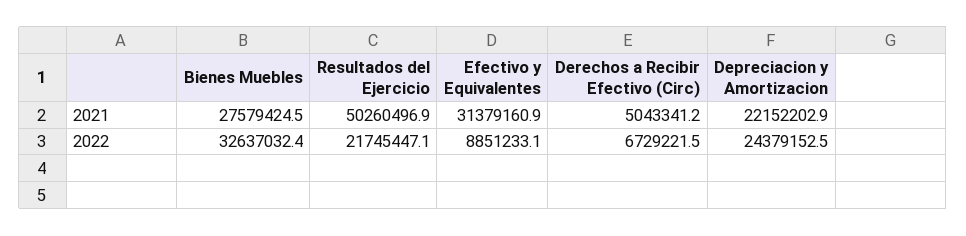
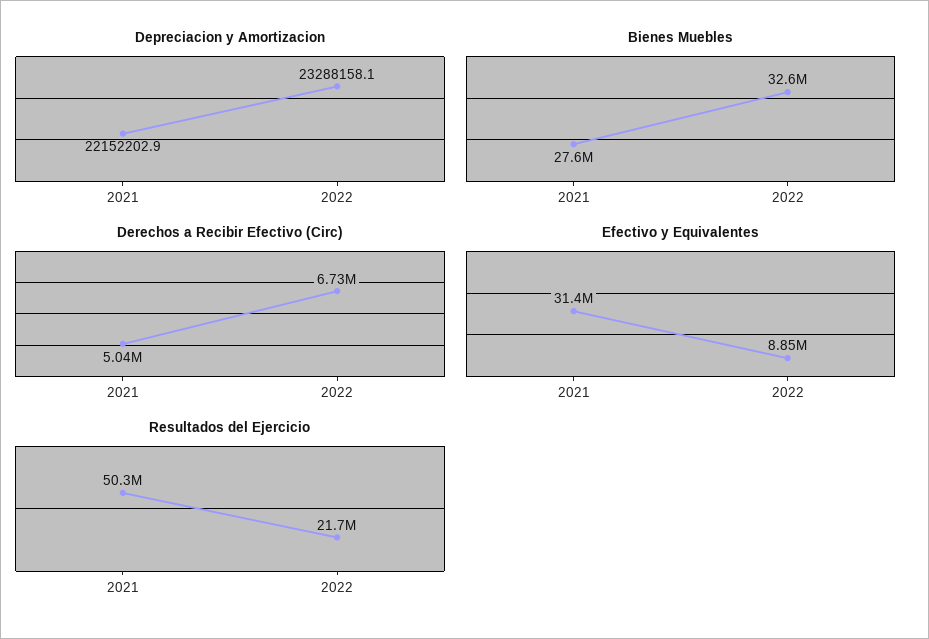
  {
    "Bienes Muebles": {
      "2021": 27579424.5,
      "2022": 32637032.4
    },
    "Resultados del Ejercicio": {
      "2021": 50260496.9,
      "2022": 21745447.1
    },
    "Efectivo y Equivalentes": {
      "2021": 31379160.9,
      "2022": 8851233.1
    },
    "Derechos a Recibir Efectivo (Circ)": {
      "2021": 5043341.2,
      "2022": 6729221.5
    },
    "Depreciacion y Amortizacion": {
      "2021": 22152202.9,
-     "2022": 24379152.5
+     "2022": 23288158.1
    }
  }

